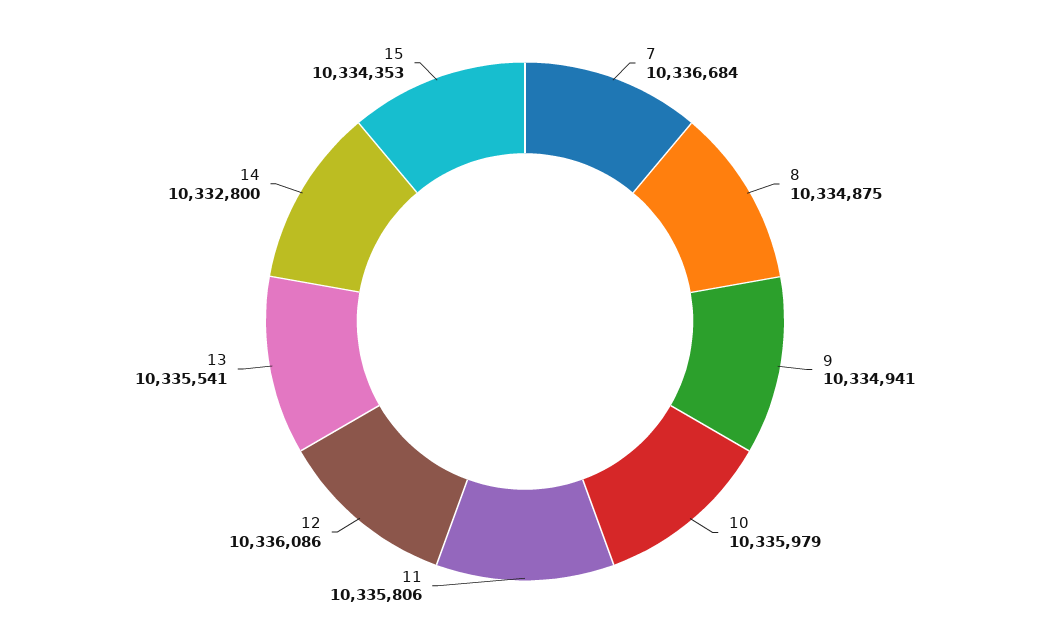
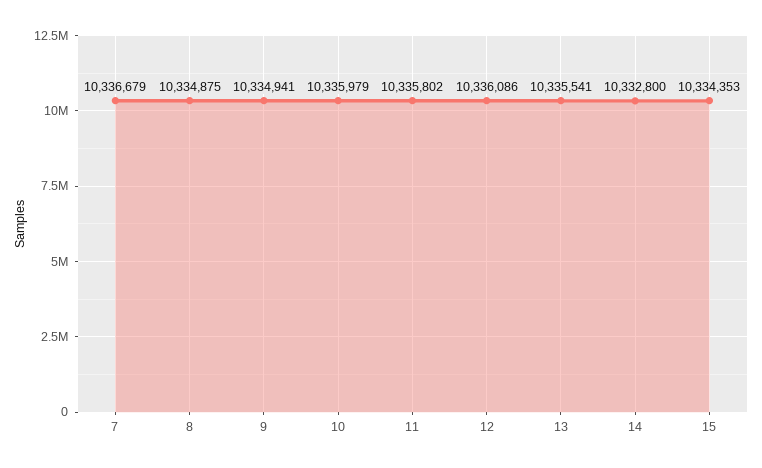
  {
-   "7": 10336684,
+   "7": 10336679,
    "8": 10334875,
    "9": 10334941,
    "10": 10335979,
-   "11": 10335806,
+   "11": 10335802,
    "12": 10336086,
    "13": 10335541,
    "14": 10332800,
    "15": 10334353
  }

